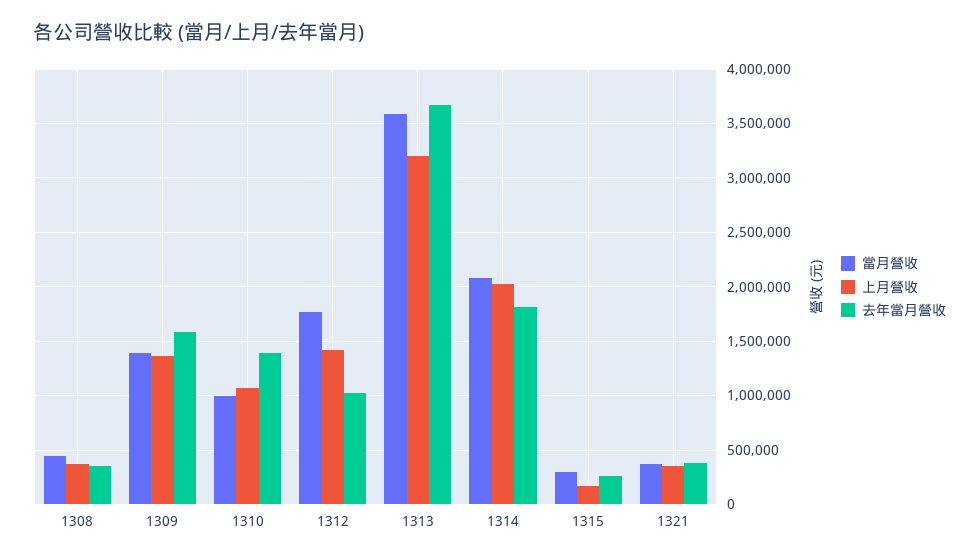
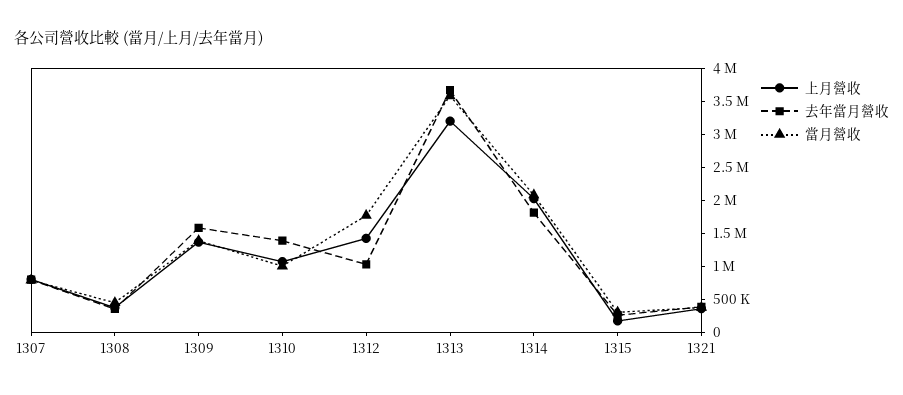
  {
    "當月營收": {
      "1308": 400000,
      "1309": 1400000,
      "1310": 1000000,
      "1312": 1800000,
      "1313": 3600000,
      "1314": 2100000,
      "1315": 300000,
-     "1321": 400000
+     "1321": 400000,
+     "1307": 750000
    },
    "上月營收": {
      "1308": 400000,
      "1309": 1400000,
      "1310": 1100000,
      "1312": 1400000,
      "1313": 3200000,
      "1314": 2000000,
      "1315": 200000,
-     "1321": 400000
+     "1321": 400000,
+     "1307": 750000
    },
    "去年當月營收": {
      "1308": 300000,
      "1309": 1600000,
      "1310": 1400000,
      "1312": 1000000,
      "1313": 3700000,
      "1314": 1800000,
      "1315": 300000,
-     "1321": 400000
+     "1321": 400000,
+     "1307": 750000
    }
  }

